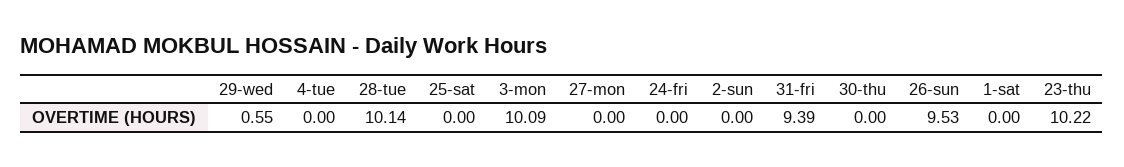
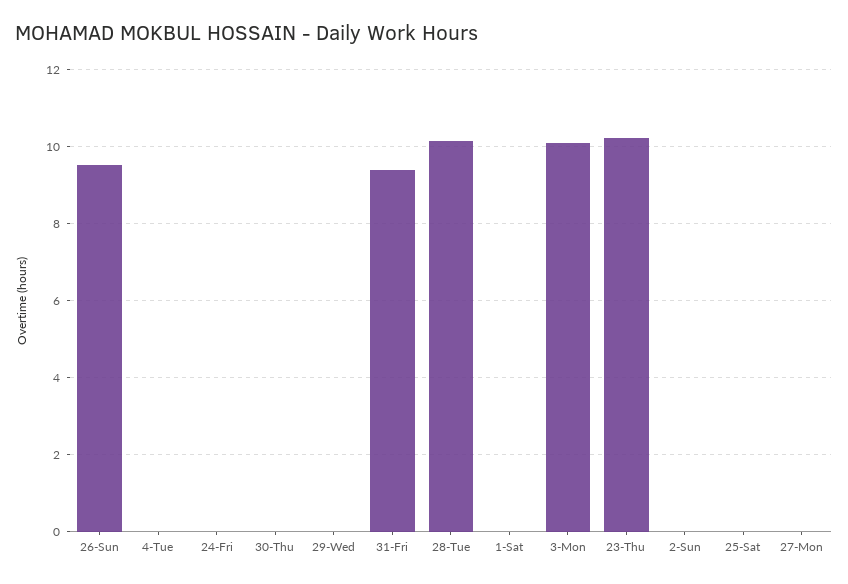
  {
-   "29-wed": 0.55,
+   "29-wed": 0,
    "4-tue": 0,
    "28-tue": 10.14,
    "25-sat": 0,
    "3-mon": 10.09,
    "27-mon": 0,
    "24-fri": 0,
    "2-sun": 0,
    "31-fri": 9.39,
    "30-thu": 0,
    "26-sun": 9.53,
    "1-sat": 0,
    "23-thu": 10.22
  }

